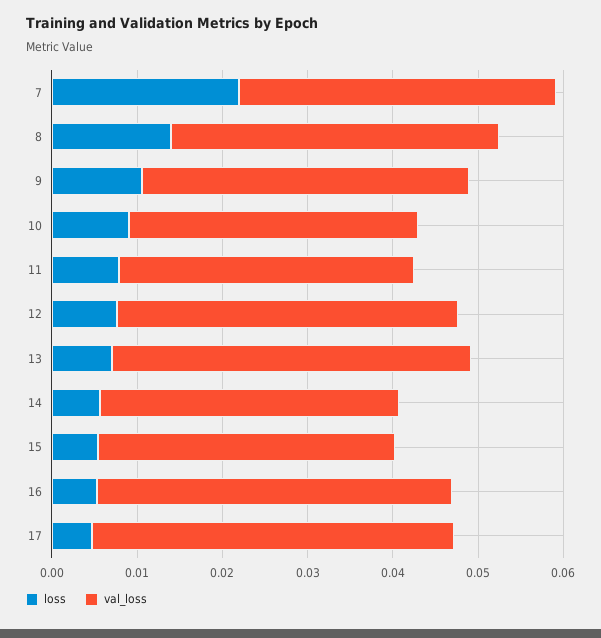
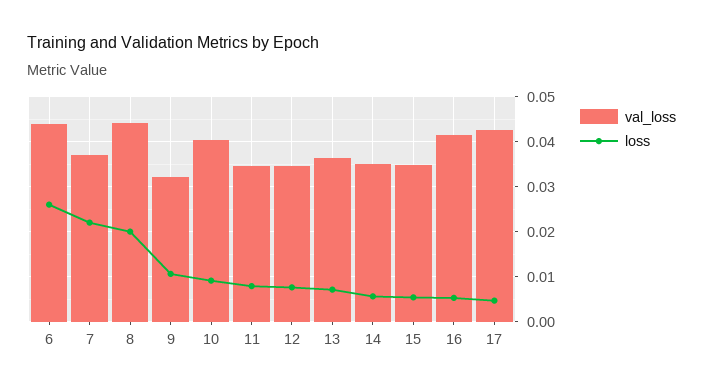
  {
    "loss": {
      "7": 0.022,
-     "8": 0.014,
+     "8": 0.02,
      "9": 0.01,
      "10": 0.01,
      "11": 0.008,
      "12": 0.008,
      "13": 0.008,
      "14": 0.006,
      "15": 0.006,
      "16": 0.006,
-     "17": 0.004
+     "17": 0.004,
+     "6": 0.026
    },
    "val_loss": {
      "7": 0.038,
-     "8": 0.038,
+     "8": 0.044,
-     "9": 0.038,
+     "9": 0.032,
-     "10": 0.034,
+     "10": 0.04,
      "11": 0.034,
-     "12": 0.04,
+     "12": 0.034,
-     "13": 0.042,
+     "13": 0.036,
      "14": 0.036,
      "15": 0.034,
      "16": 0.042,
-     "17": 0.042
+     "17": 0.042,
+     "6": 0.044
    }
  }

